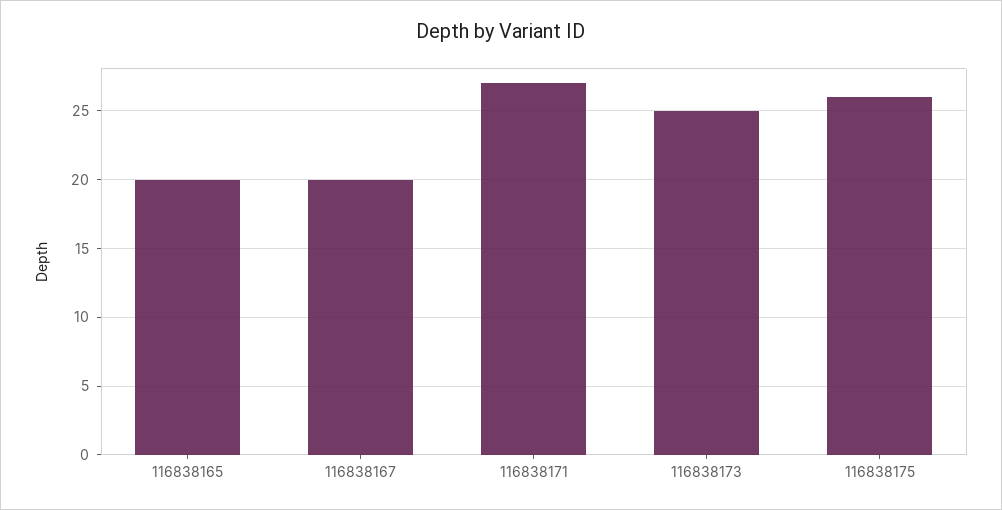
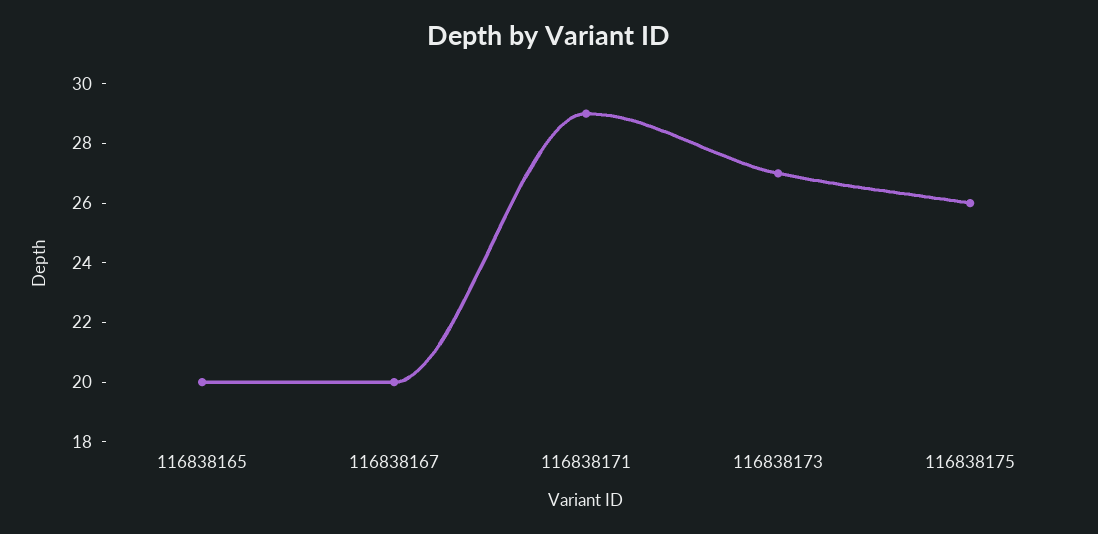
  {
    "116838165": 20,
    "116838167": 20,
-   "116838171": 27,
+   "116838171": 29,
-   "116838173": 25,
+   "116838173": 27,
    "116838175": 26
  }

